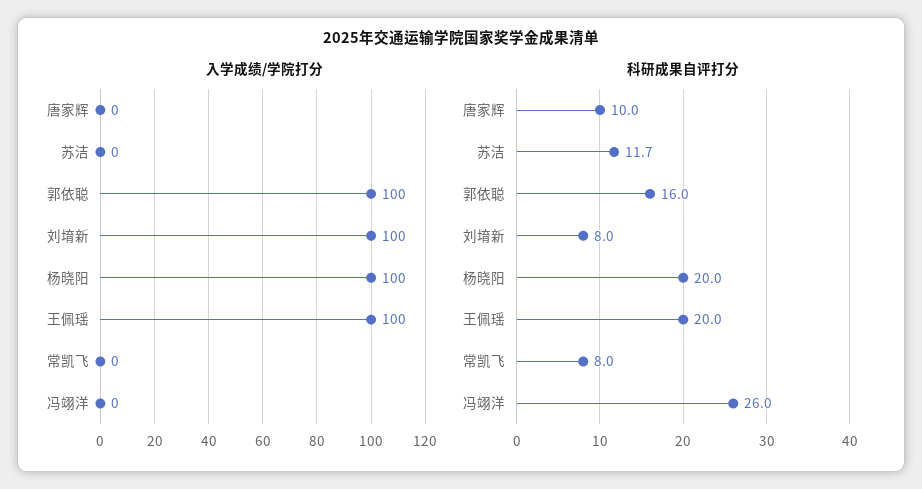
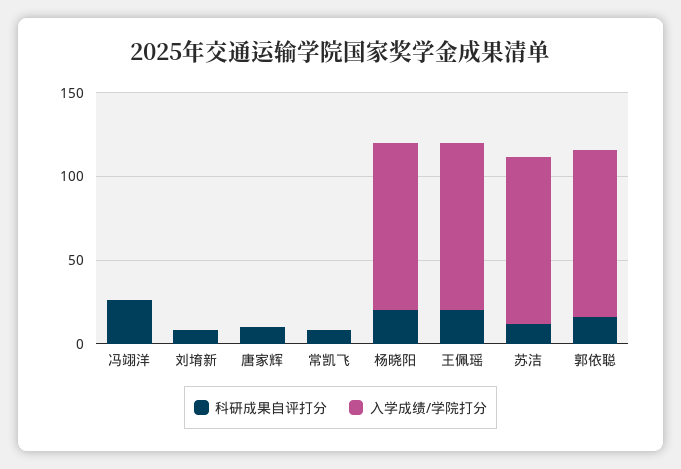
  {
    "入学成绩/学院打分": {
      "唐家辉": 0,
-     "苏洁": 0,
+     "苏洁": 100,
      "郭依聪": 100,
-     "刘堉新": 100,
+     "刘堉新": 0,
      "杨晓阳": 100,
      "王佩瑶": 100,
      "常凯飞": 0,
      "冯翊洋": 0
    },
    "科研成果自评打分": {
      "唐家辉": 10,
      "苏洁": 11.7,
      "郭依聪": 16,
      "刘堉新": 8,
      "杨晓阳": 20,
      "王佩瑶": 20,
      "常凯飞": 8,
      "冯翊洋": 26
    }
  }

